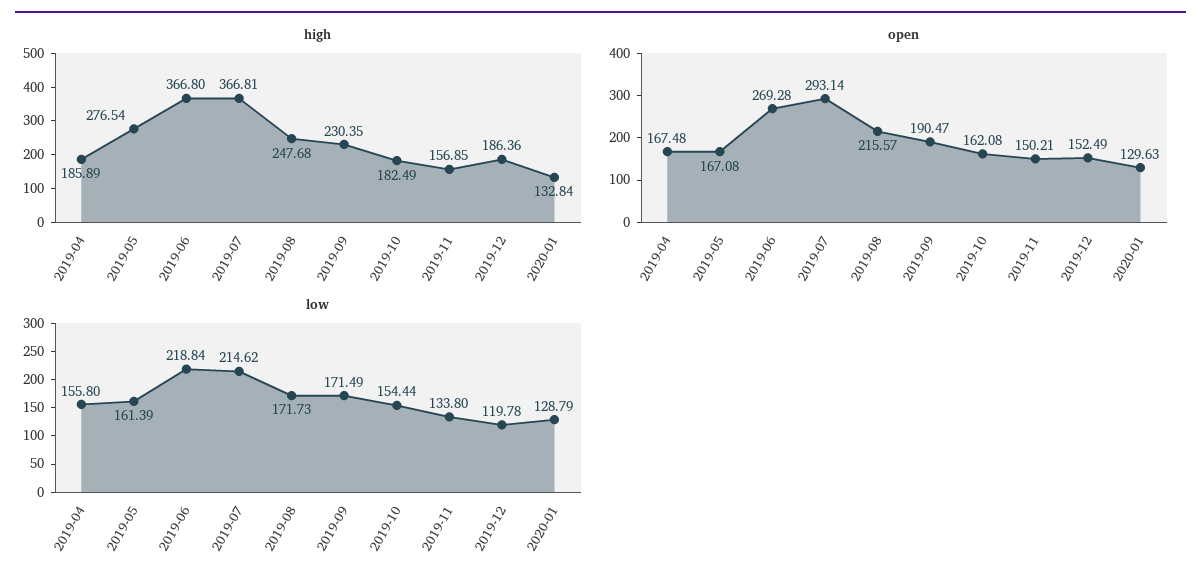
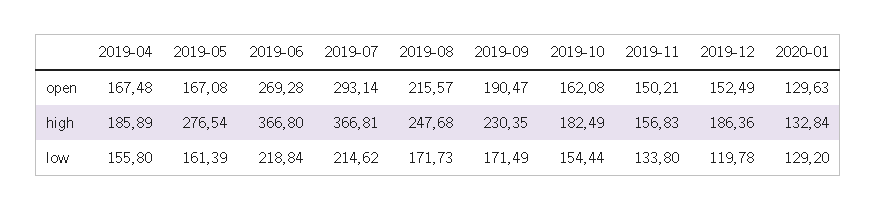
  {
    "high": {
      "2019-04": 185.89,
      "2019-05": 276.54,
      "2019-06": 366.8,
      "2019-07": 366.81,
      "2019-08": 247.68,
      "2019-09": 230.35,
      "2019-10": 182.49,
-     "2019-11": 156.85,
+     "2019-11": 156.83,
      "2019-12": 186.36,
      "2020-01": 132.84
    },
    "open": {
      "2019-04": 167.48,
      "2019-05": 167.08,
      "2019-06": 269.28,
      "2019-07": 293.14,
      "2019-08": 215.57,
      "2019-09": 190.47,
      "2019-10": 162.08,
      "2019-11": 150.21,
      "2019-12": 152.49,
      "2020-01": 129.63
    },
    "low": {
      "2019-04": 155.8,
      "2019-05": 161.39,
      "2019-06": 218.84,
      "2019-07": 214.62,
      "2019-08": 171.73,
      "2019-09": 171.49,
      "2019-10": 154.44,
      "2019-11": 133.8,
      "2019-12": 119.78,
-     "2020-01": 128.79
+     "2020-01": 129.2
    }
  }

